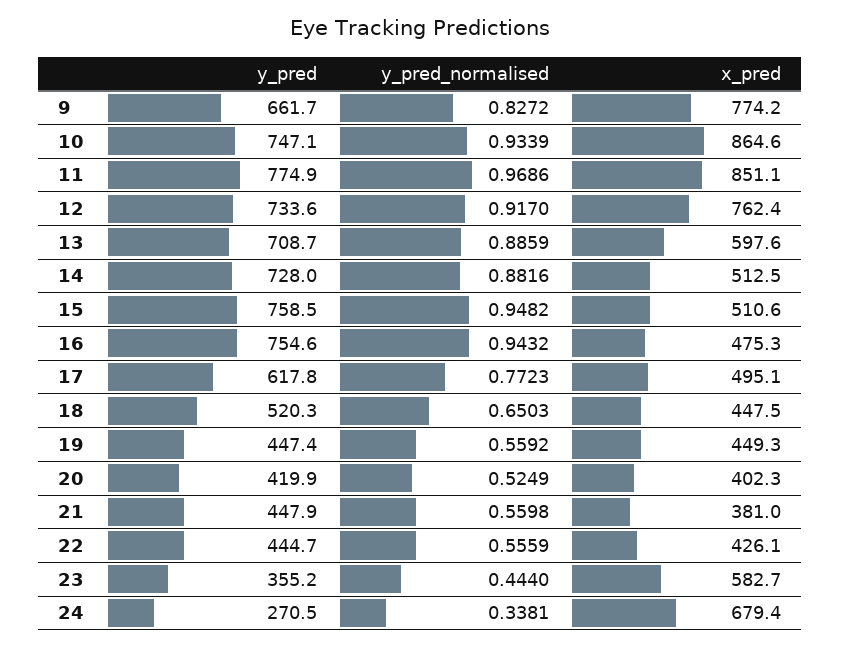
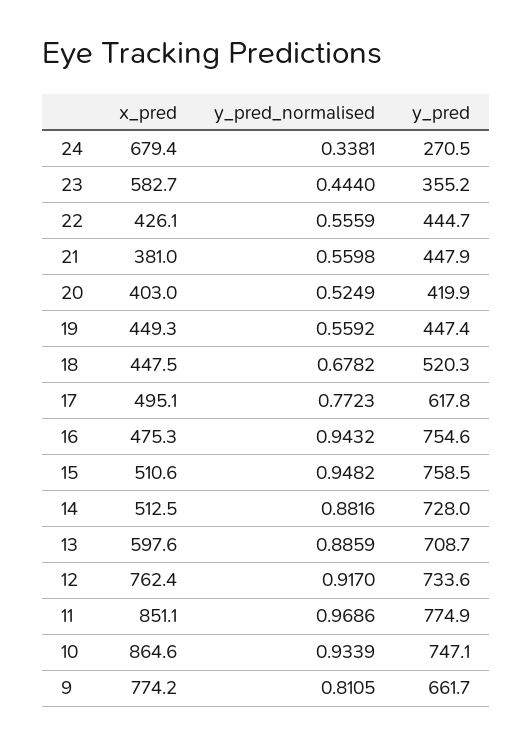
  {
    "y_pred": {
      "9": 661.7,
      "10": 747.1,
      "11": 774.9,
      "12": 733.6,
      "13": 708.7,
      "14": 728,
      "15": 758.5,
      "16": 754.6,
      "17": 617.8,
      "18": 520.3,
      "19": 447.4,
      "20": 419.9,
      "21": 447.9,
      "22": 444.7,
      "23": 355.2,
      "24": 270.5
    },
    "y_pred_normalised": {
-     "9": 0.8272,
+     "9": 0.8105,
      "10": 0.9339,
      "11": 0.9686,
      "12": 0.917,
      "13": 0.8859,
      "14": 0.8816,
      "15": 0.9482,
      "16": 0.9432,
      "17": 0.7723,
-     "18": 0.6503,
+     "18": 0.6782,
      "19": 0.5592,
      "20": 0.5249,
      "21": 0.5598,
      "22": 0.5559,
      "23": 0.444,
      "24": 0.3381
    },
    "x_pred": {
      "9": 774.2,
      "10": 864.6,
      "11": 851.1,
      "12": 762.4,
      "13": 597.6,
      "14": 512.5,
      "15": 510.6,
      "16": 475.3,
      "17": 495.1,
      "18": 447.5,
      "19": 449.3,
-     "20": 402.3,
+     "20": 403,
      "21": 381,
      "22": 426.1,
      "23": 582.7,
      "24": 679.4
    }
  }

